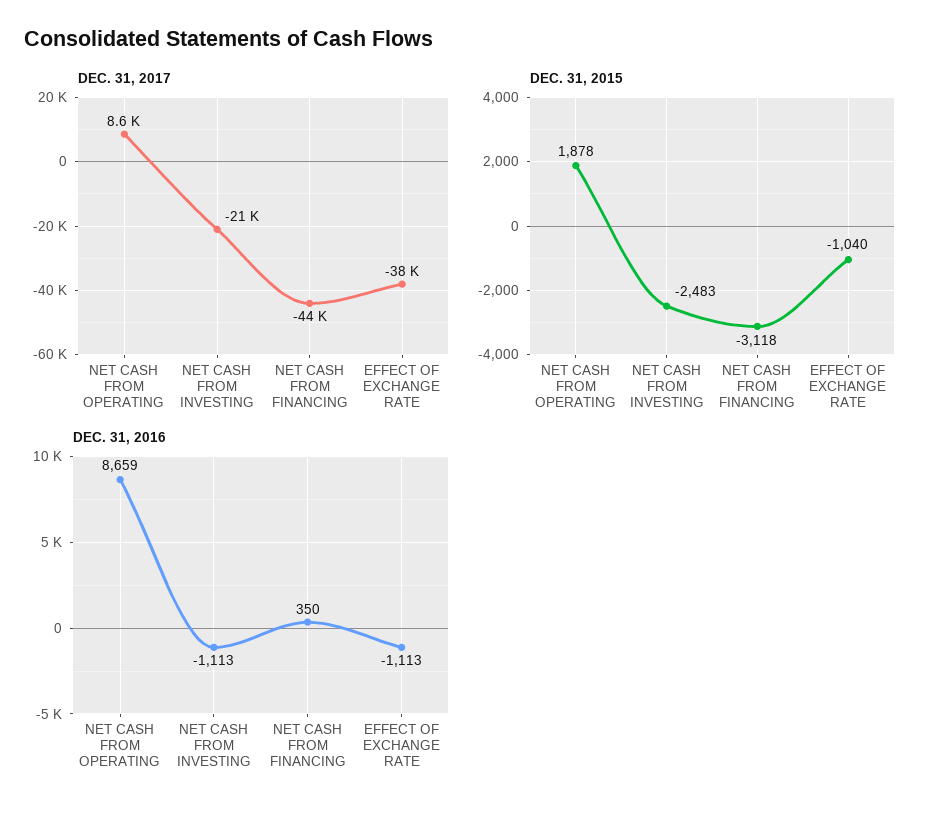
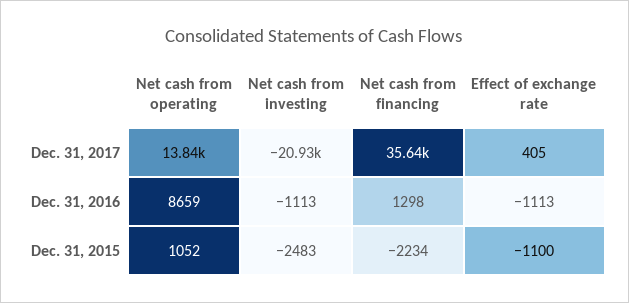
  {
    "DEC. 31, 2017": {
-     "NET CASH FROM OPERATING": 8600,
+     "NET CASH FROM OPERATING": 13840,
      "NET CASH FROM INVESTING": -20930,
-     "NET CASH FROM FINANCING": -44000,
+     "NET CASH FROM FINANCING": 35640,
-     "EFFECT OF EXCHANGE RATE": -38000
+     "EFFECT OF EXCHANGE RATE": 405
    },
    "DEC. 31, 2015": {
-     "NET CASH FROM OPERATING": 1878,
+     "NET CASH FROM OPERATING": 1052,
      "NET CASH FROM INVESTING": -2483,
-     "NET CASH FROM FINANCING": -3118,
+     "NET CASH FROM FINANCING": -2234,
-     "EFFECT OF EXCHANGE RATE": -1040
+     "EFFECT OF EXCHANGE RATE": -1100
    },
    "DEC. 31, 2016": {
      "NET CASH FROM OPERATING": 8659,
      "NET CASH FROM INVESTING": -1113,
-     "NET CASH FROM FINANCING": 350,
+     "NET CASH FROM FINANCING": 1298,
      "EFFECT OF EXCHANGE RATE": -1113
    }
  }

